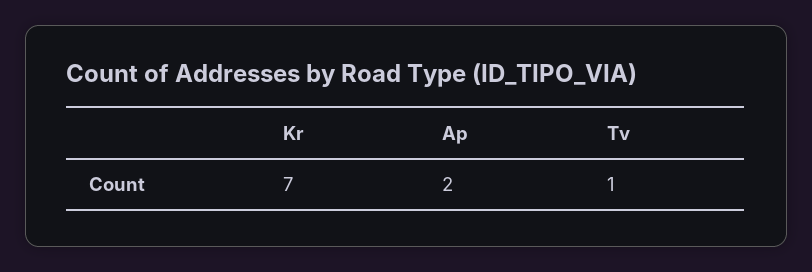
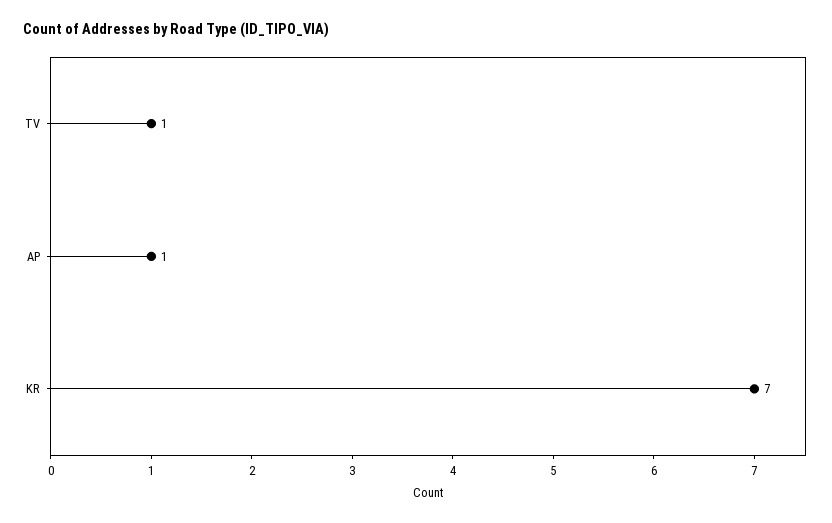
  {
    "Kr": 7,
-   "Ap": 2,
+   "Ap": 1,
    "Tv": 1
  }

